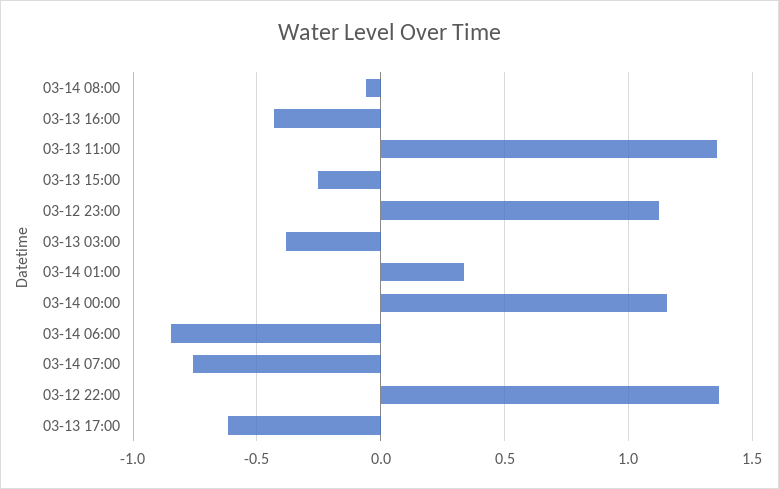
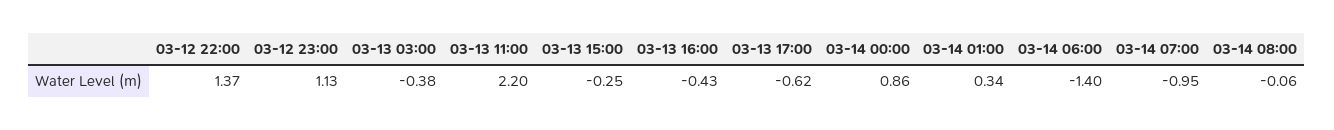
  {
    "03-14 08:00": -0.06,
    "03-13 16:00": -0.43,
-   "03-13 11:00": 1.35,
+   "03-13 11:00": 2.2,
    "03-13 15:00": -0.25,
    "03-12 23:00": 1.13,
    "03-13 03:00": -0.38,
    "03-14 01:00": 0.34,
-   "03-14 00:00": 1.15,
+   "03-14 00:00": 0.86,
-   "03-14 06:00": -0.85,
+   "03-14 06:00": -1.4,
-   "03-14 07:00": -0.75,
+   "03-14 07:00": -0.95,
    "03-12 22:00": 1.37,
    "03-13 17:00": -0.62
  }

